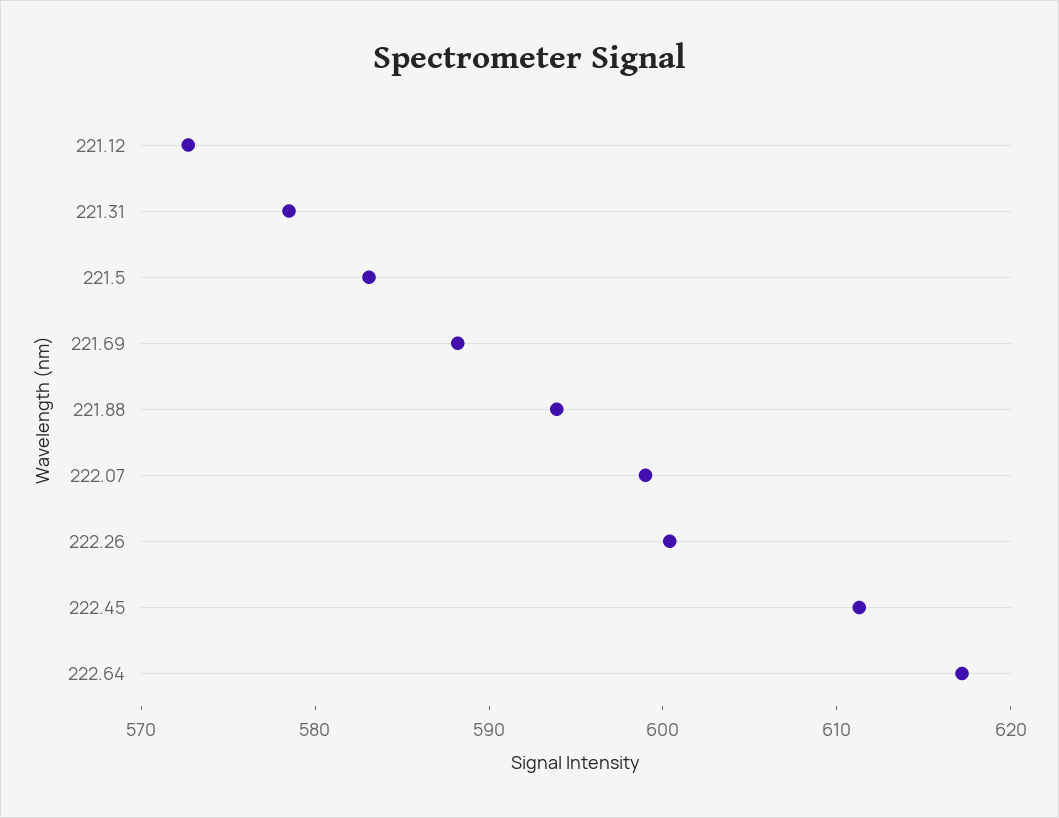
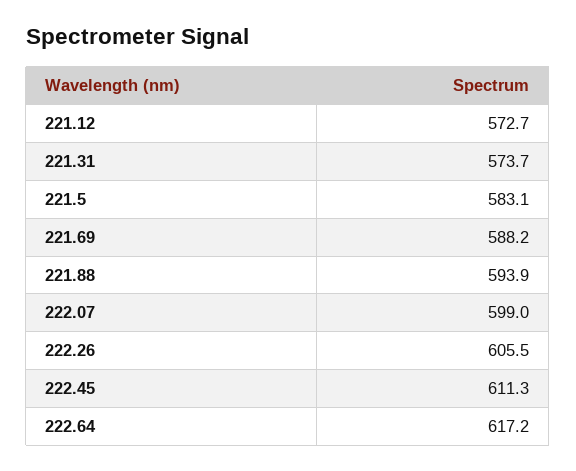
  {
    "221.12": 572.7,
-   "221.31": 578,
+   "221.31": 573.7,
    "221.5": 583.1,
    "221.69": 588.2,
    "221.88": 593.9,
    "222.07": 599,
-   "222.26": 600,
+   "222.26": 605.5,
    "222.45": 611.3,
    "222.64": 617.2
  }

